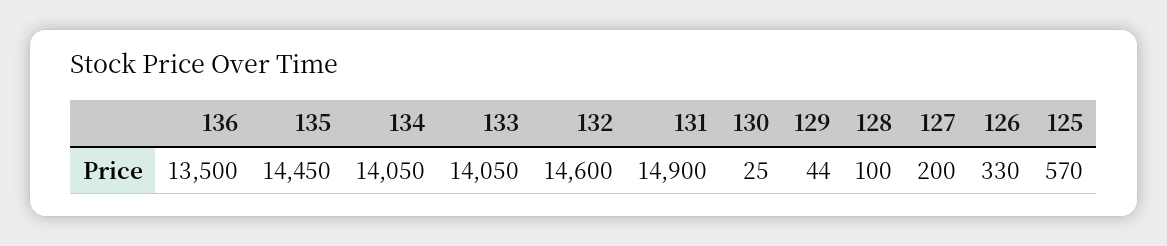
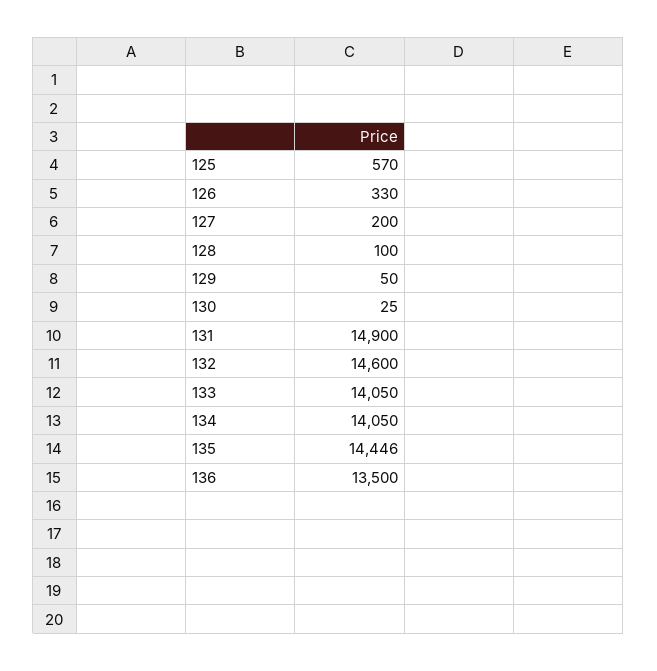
  {
    "136": 13500,
-   "135": 14450,
+   "135": 14446,
    "134": 14050,
    "133": 14050,
    "132": 14600,
    "131": 14900,
    "130": 25,
-   "129": 44,
+   "129": 50,
    "128": 100,
    "127": 200,
    "126": 330,
    "125": 570
  }

